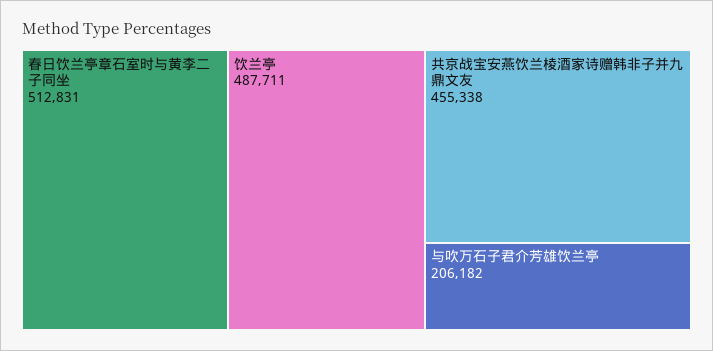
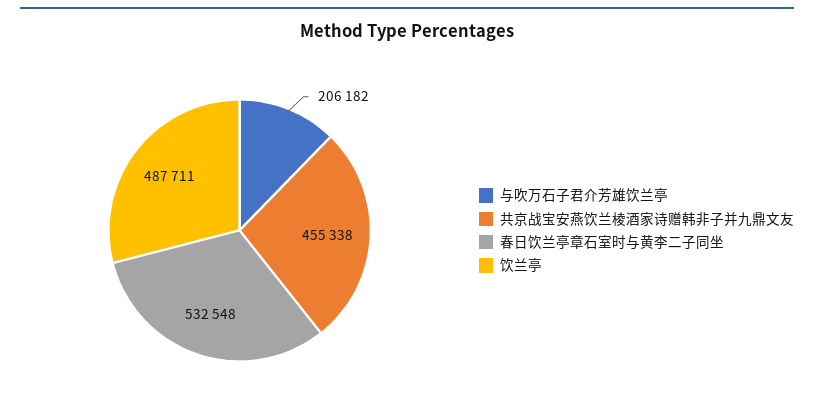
  {
-   "春日饮兰亭章石室时与黄李二子同坐": 512831,
+   "春日饮兰亭章石室时与黄李二子同坐": 532548,
    "饮兰亭": 487711,
    "共京战宝安燕饮兰棱酒家诗赠韩非子并九鼎文友": 455338,
    "与吹万石子君介芳雄饮兰亭": 206182
  }

